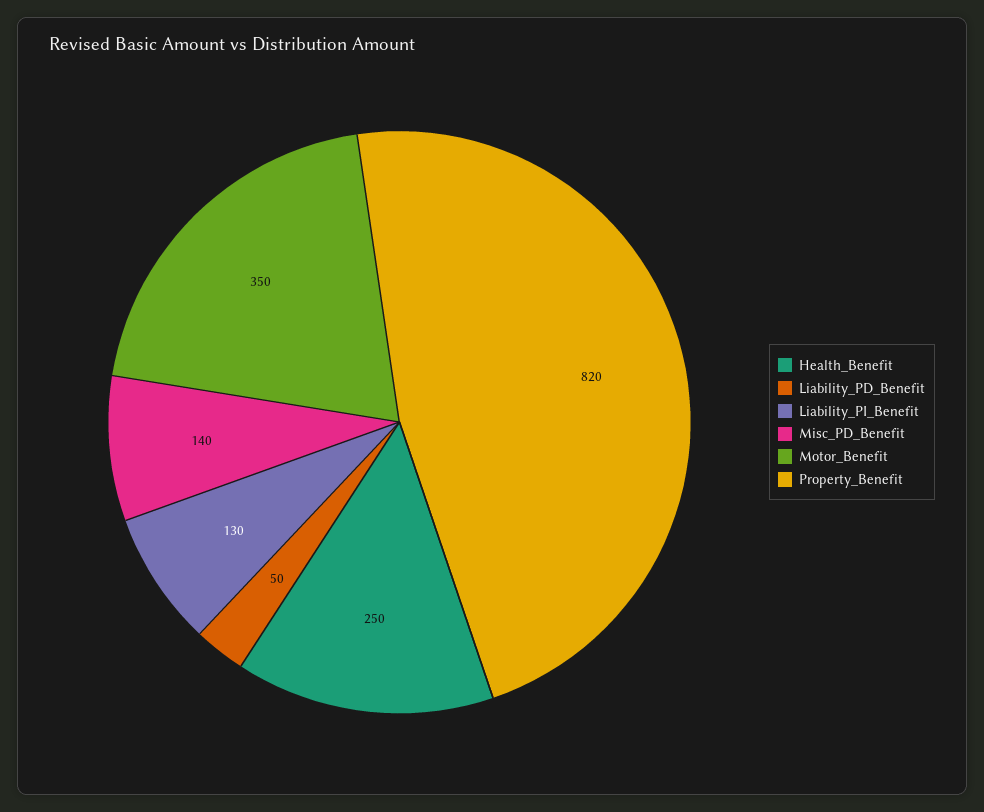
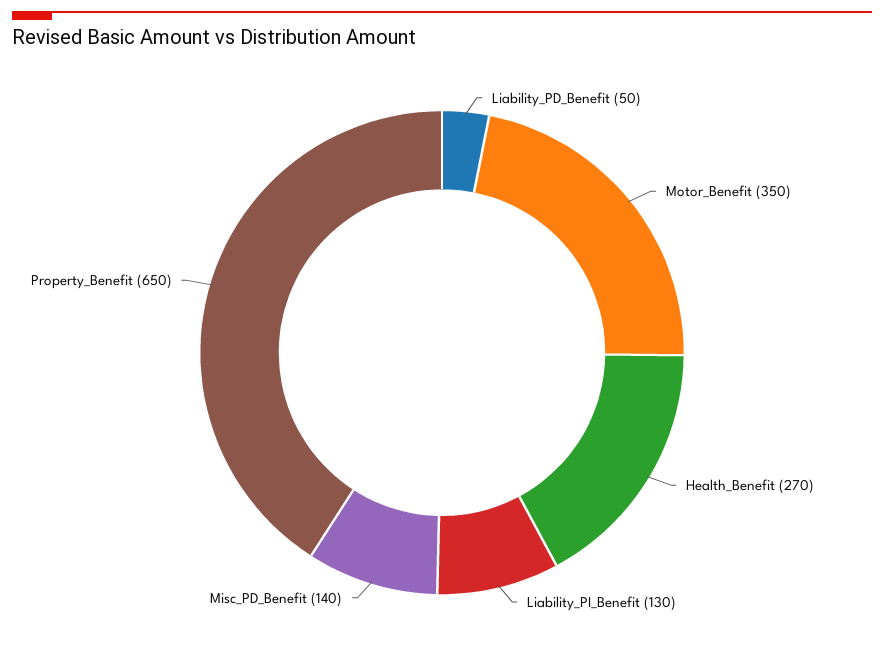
  {
-   "Health_Benefit": 250,
+   "Health_Benefit": 270,
    "Liability_PD_Benefit": 50,
    "Liability_PI_Benefit": 130,
    "Misc_PD_Benefit": 140,
    "Motor_Benefit": 350,
-   "Property_Benefit": 820
+   "Property_Benefit": 650
  }

